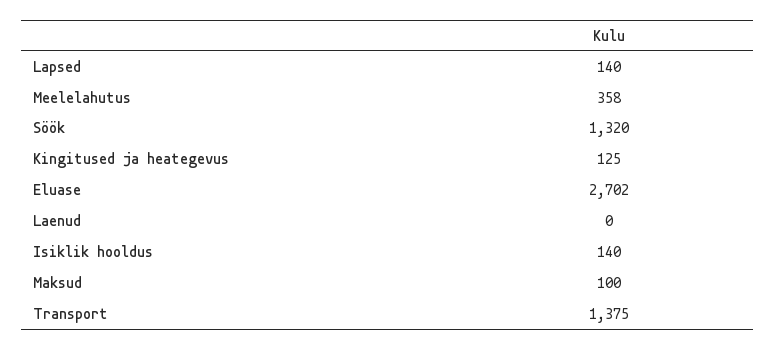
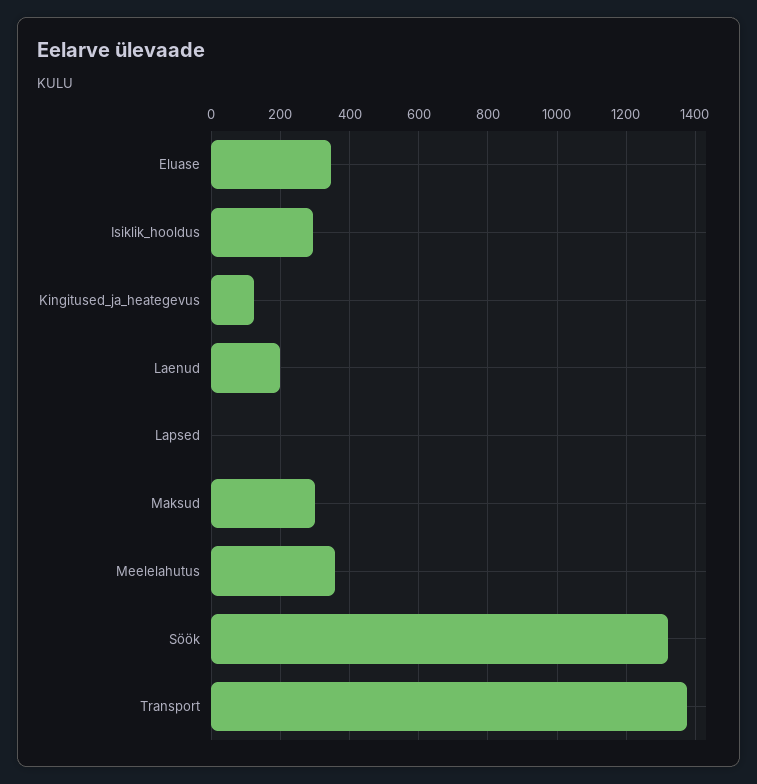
  {
-   "Lapsed": 140,
+   "Lapsed": 0,
    "Meelelahutus": 358,
    "Söök": 1320,
    "Kingitused ja heategevus": 125,
-   "Eluase": 2702,
+   "Eluase": 340,
-   "Laenud": 0,
+   "Laenud": 200,
-   "Isiklik hooldus": 140,
+   "Isiklik hooldus": 300,
-   "Maksud": 100,
+   "Maksud": 300,
    "Transport": 1375
  }

